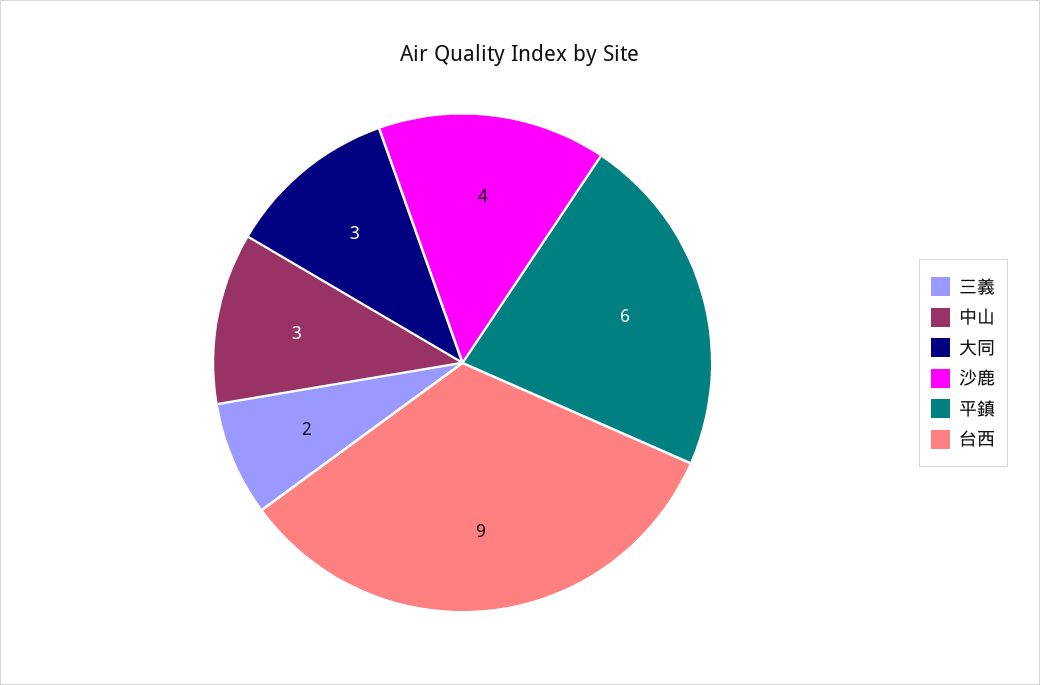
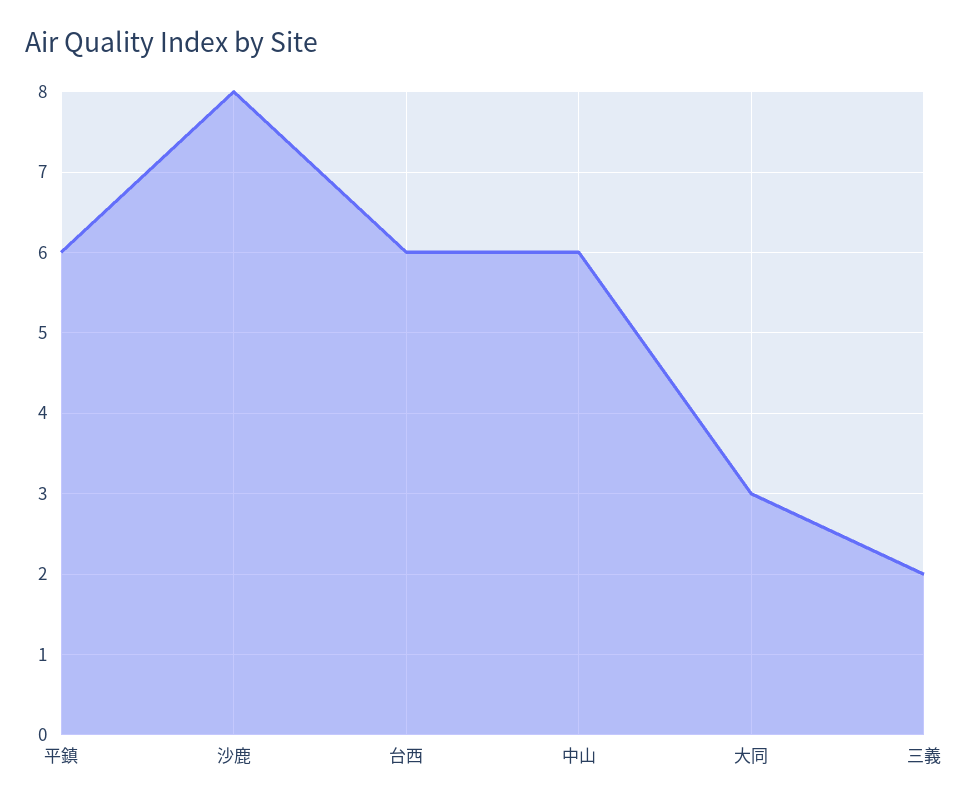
  {
    "三義": 2,
-   "中山": 3,
+   "中山": 6,
    "大同": 3,
-   "沙鹿": 4,
+   "沙鹿": 8,
    "平鎮": 6,
-   "台西": 9
+   "台西": 6
  }

